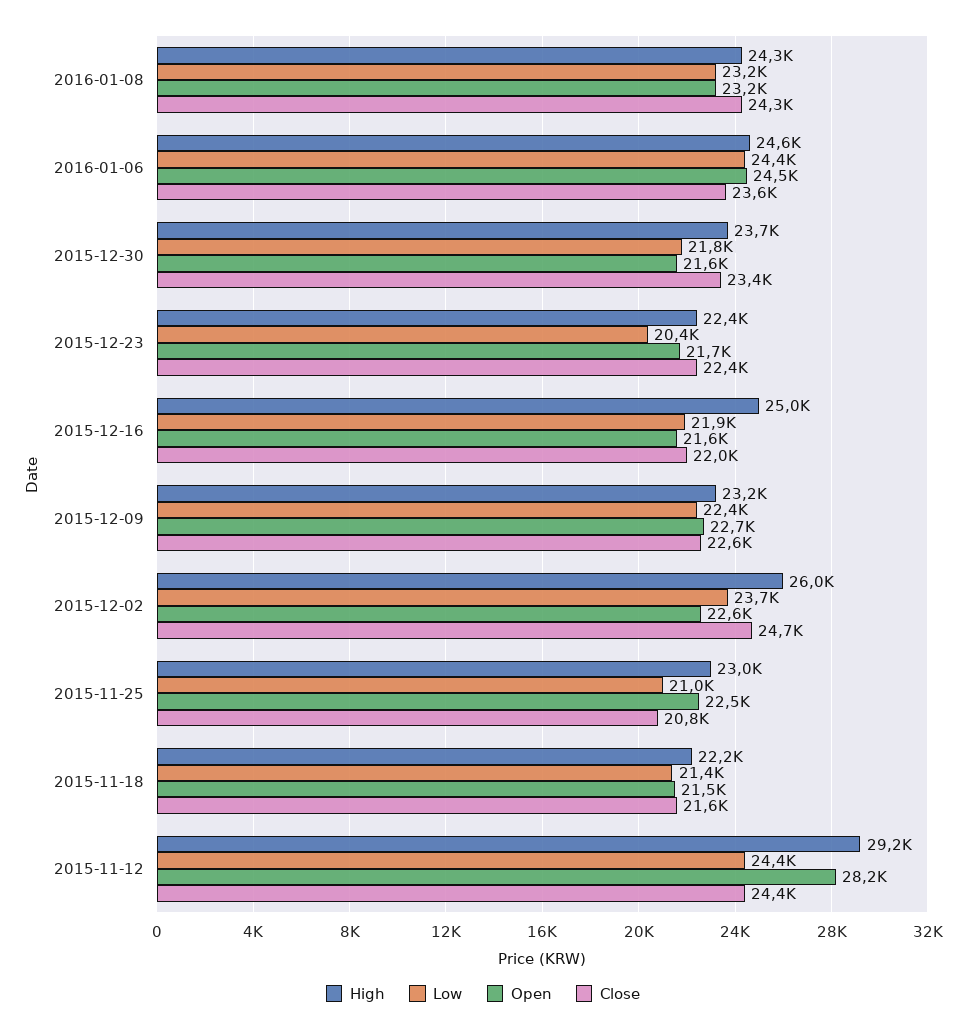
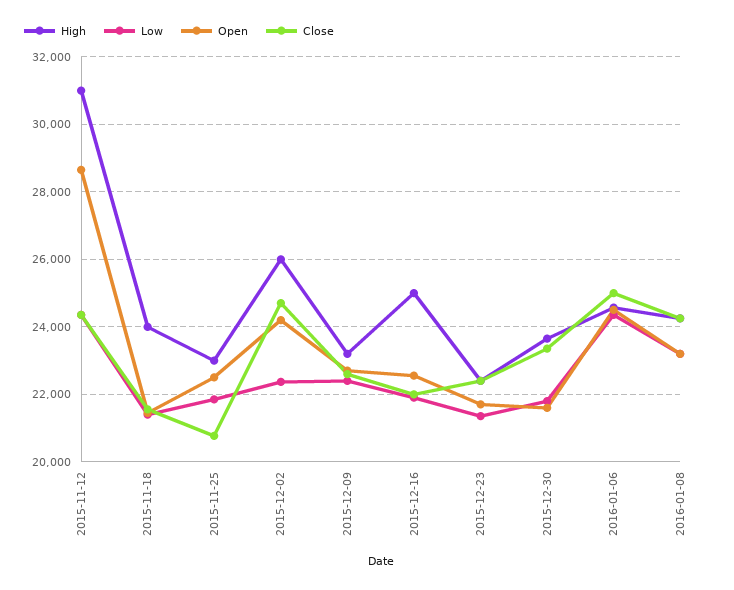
  {
    "High": {
      "2016-01-08": 24300,
      "2016-01-06": 24600,
      "2015-12-30": 23700,
      "2015-12-23": 22400,
      "2015-12-16": 25000,
      "2015-12-09": 23200,
      "2015-12-02": 26000,
      "2015-11-25": 23000,
-     "2015-11-18": 22200,
+     "2015-11-18": 24000,
-     "2015-11-12": 29200
+     "2015-11-12": 31000
    },
    "Low": {
      "2016-01-08": 23200,
      "2016-01-06": 24400,
      "2015-12-30": 21800,
-     "2015-12-23": 20400,
+     "2015-12-23": 21400,
      "2015-12-16": 21900,
      "2015-12-09": 22400,
-     "2015-12-02": 23700,
+     "2015-12-02": 22400,
-     "2015-11-25": 21000,
+     "2015-11-25": 21800,
      "2015-11-18": 21400,
      "2015-11-12": 24400
    },
    "Open": {
      "2016-01-08": 23200,
      "2016-01-06": 24500,
      "2015-12-30": 21600,
      "2015-12-23": 21700,
-     "2015-12-16": 21600,
+     "2015-12-16": 22600,
      "2015-12-09": 22700,
-     "2015-12-02": 22600,
+     "2015-12-02": 24200,
      "2015-11-25": 22500,
      "2015-11-18": 21500,
-     "2015-11-12": 28200
+     "2015-11-12": 28600
    },
    "Close": {
      "2016-01-08": 24300,
-     "2016-01-06": 23600,
+     "2016-01-06": 25000,
      "2015-12-30": 23400,
      "2015-12-23": 22400,
      "2015-12-16": 22000,
      "2015-12-09": 22600,
      "2015-12-02": 24700,
      "2015-11-25": 20800,
      "2015-11-18": 21600,
      "2015-11-12": 24400
    }
  }

